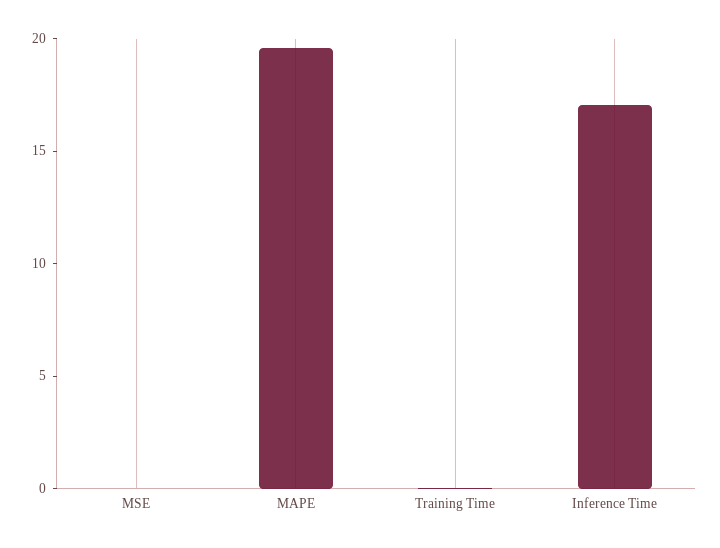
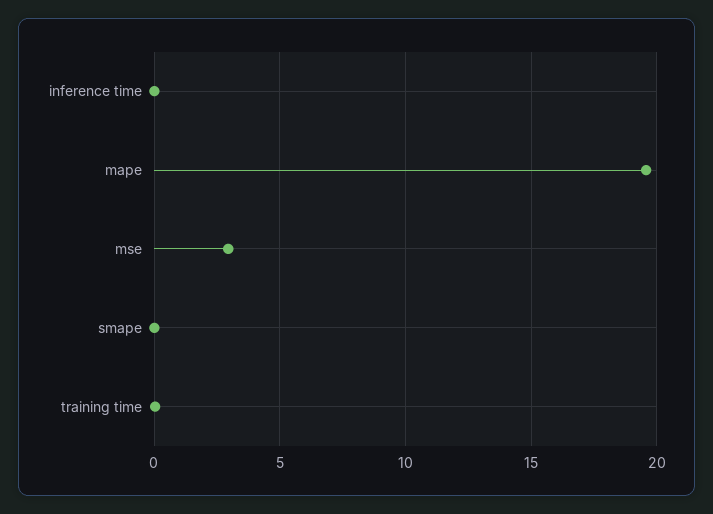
  {
-   "MSE": 0,
+   "MSE": 3,
    "MAPE": 19.5,
    "Training Time": 0,
-   "Inference Time": 17
+   "Inference Time": 0,
+   "smape": 0
  }

